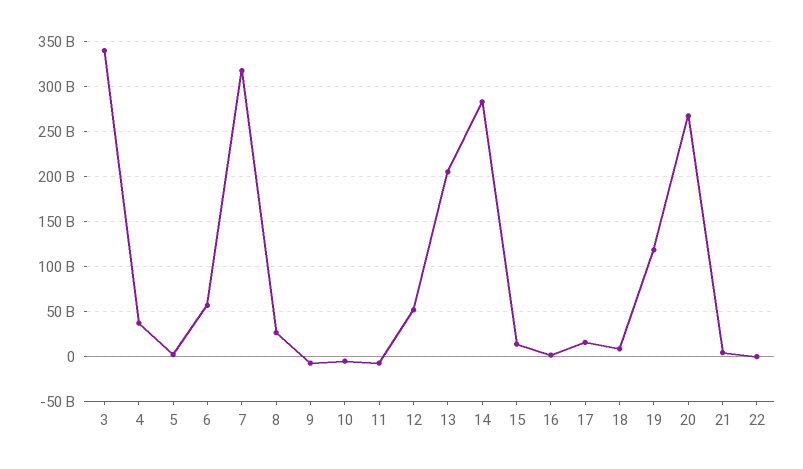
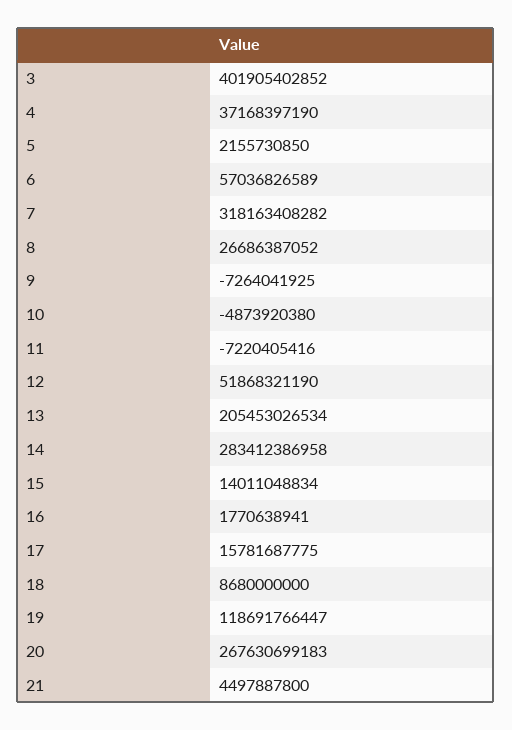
  {
-   "3": 340000000000,
+   "3": 401905402852,
    "4": 37168397190,
    "5": 2155730850,
    "6": 57036826589,
    "7": 318163408282,
    "8": 26686387052,
    "9": -7264041925,
    "10": -4873920380,
    "11": -7220405416,
    "12": 51868321190,
    "13": 205453026534,
    "14": 283412386958,
    "15": 14011048834,
    "16": 1770638941,
    "17": 15781687775,
    "18": 8680000000,
    "19": 118691766447,
    "20": 267630699183,
-   "21": 4497887800,
+   "21": 4497887800
-   "22": 0
  }

